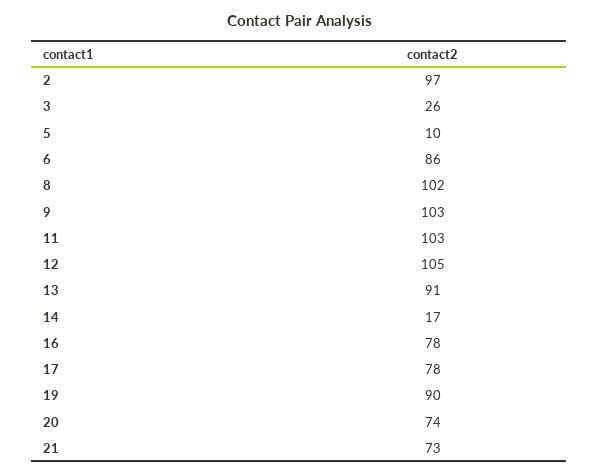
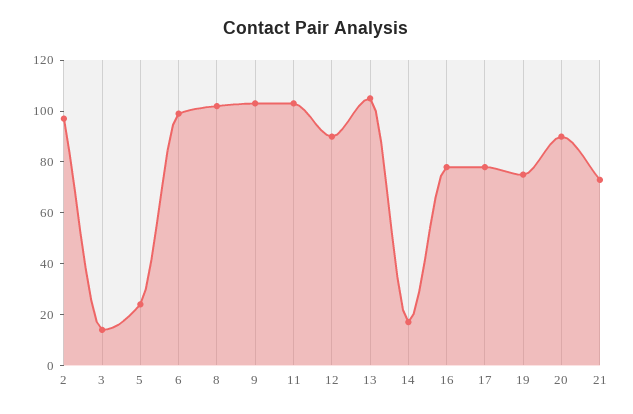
  {
    "2": 97,
-   "3": 26,
+   "3": 15,
-   "5": 10,
+   "5": 25,
-   "6": 86,
+   "6": 100,
    "8": 102,
    "9": 103,
    "11": 103,
-   "12": 105,
+   "12": 90,
-   "13": 91,
+   "13": 105,
    "14": 17,
    "16": 78,
    "17": 78,
-   "19": 90,
+   "19": 75,
-   "20": 74,
+   "20": 90,
    "21": 73
  }

